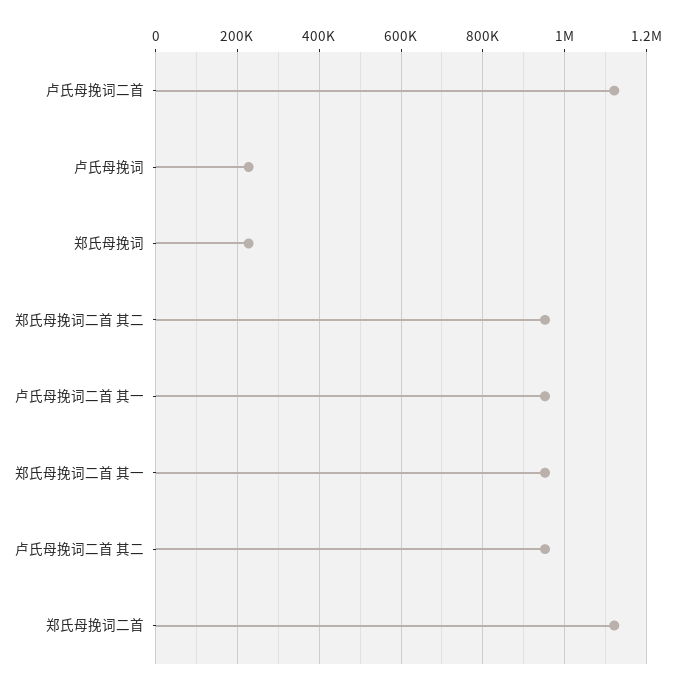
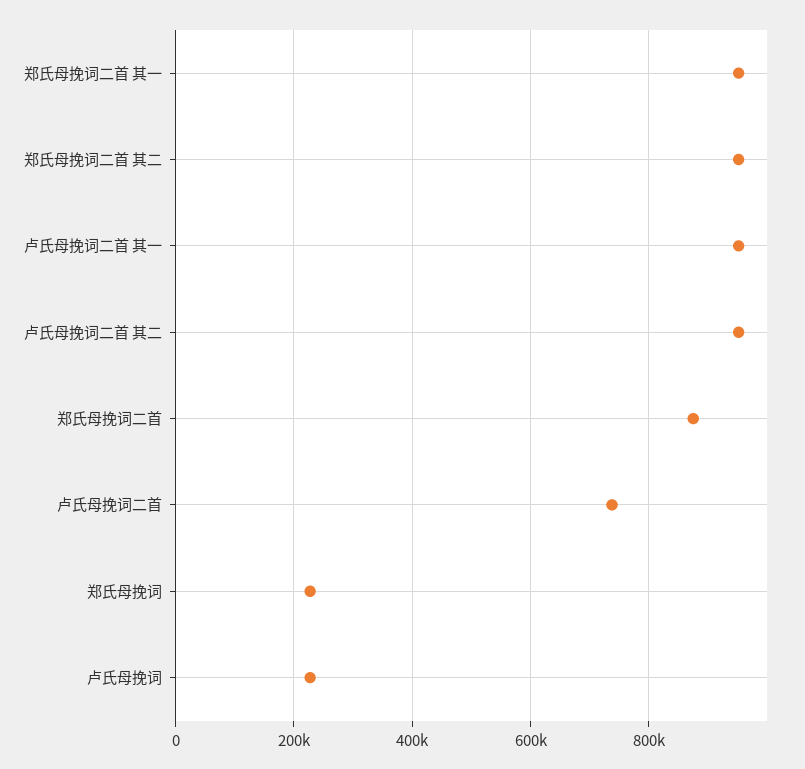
  {
-   "卢氏母挽词二首": 1120000,
+   "卢氏母挽词二首": 740000,
    "卢氏母挽词": 220000,
    "郑氏母挽词": 220000,
    "郑氏母挽词二首 其二": 960000,
    "卢氏母挽词二首 其一": 960000,
    "郑氏母挽词二首 其一": 960000,
    "卢氏母挽词二首 其二": 960000,
-   "郑氏母挽词二首": 1120000
+   "郑氏母挽词二首": 880000
  }

